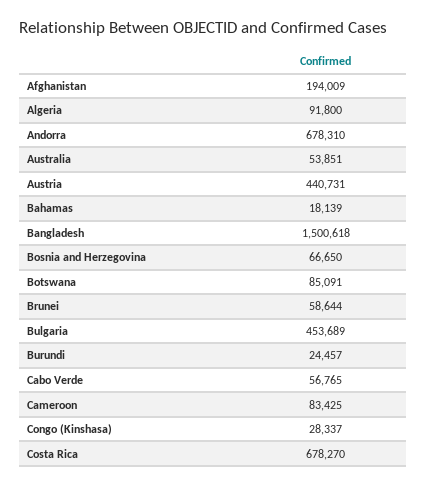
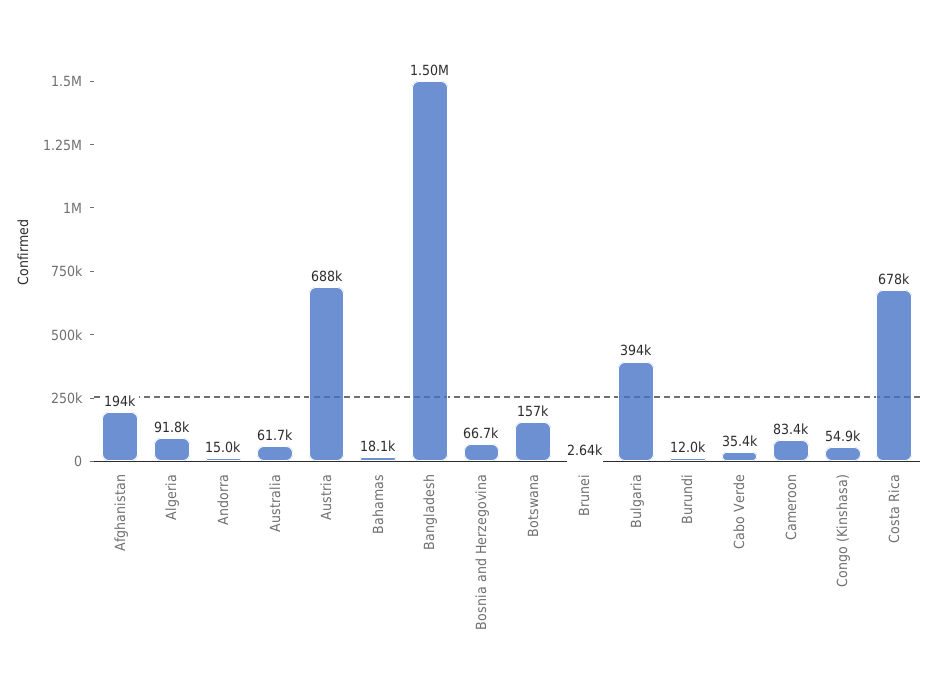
  {
    "Afghanistan": 194009,
    "Algeria": 91800,
-   "Andorra": 678310,
+   "Andorra": 15000,
-   "Australia": 53851,
+   "Australia": 61700,
-   "Austria": 440731,
+   "Austria": 688000,
    "Bahamas": 18139,
    "Bangladesh": 1500618,
    "Bosnia and Herzegovina": 66650,
-   "Botswana": 85091,
+   "Botswana": 157000,
-   "Brunei": 58644,
+   "Brunei": 2640,
-   "Bulgaria": 453689,
+   "Bulgaria": 394000,
-   "Burundi": 24457,
+   "Burundi": 12000,
-   "Cabo Verde": 56765,
+   "Cabo Verde": 35400,
    "Cameroon": 83425,
-   "Congo (Kinshasa)": 28337,
+   "Congo (Kinshasa)": 54900,
    "Costa Rica": 678270
  }

